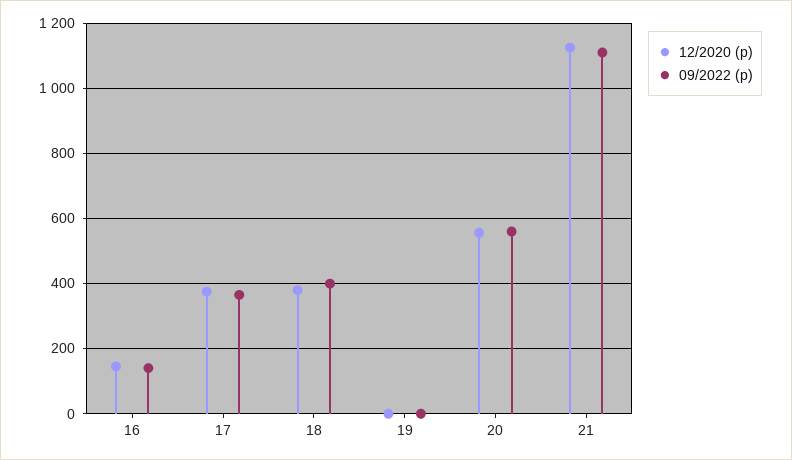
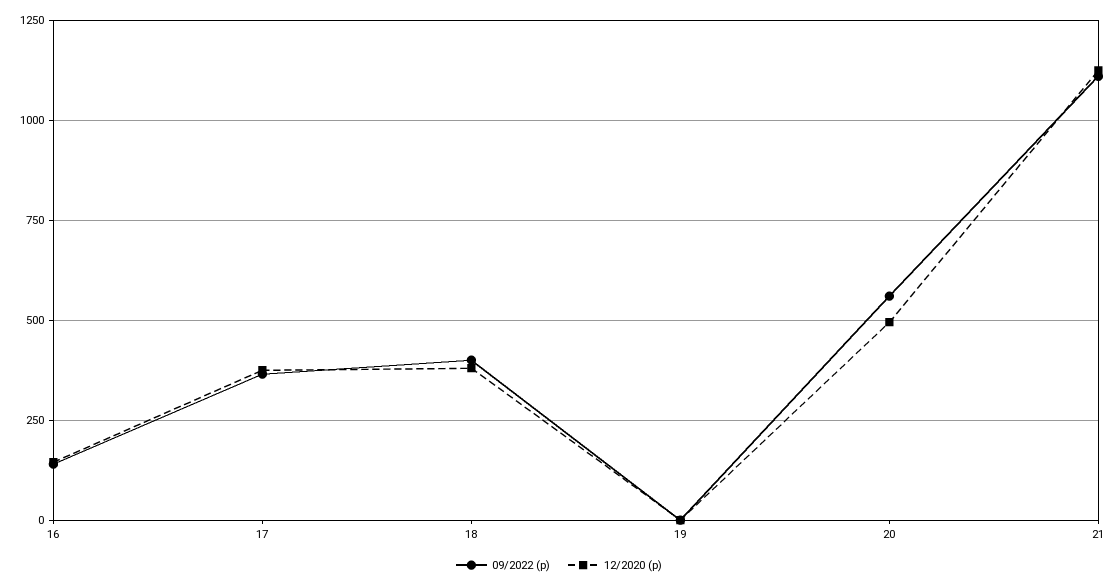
  {
    "12/2020 (p)": {
      "16": 140,
      "17": 380,
      "18": 380,
      "19": 0,
-     "20": 560,
+     "20": 500,
      "21": 1120
    },
    "09/2022 (p)": {
      "16": 140,
      "17": 360,
      "18": 400,
      "19": 0,
      "20": 560,
      "21": 1120
    }
  }

